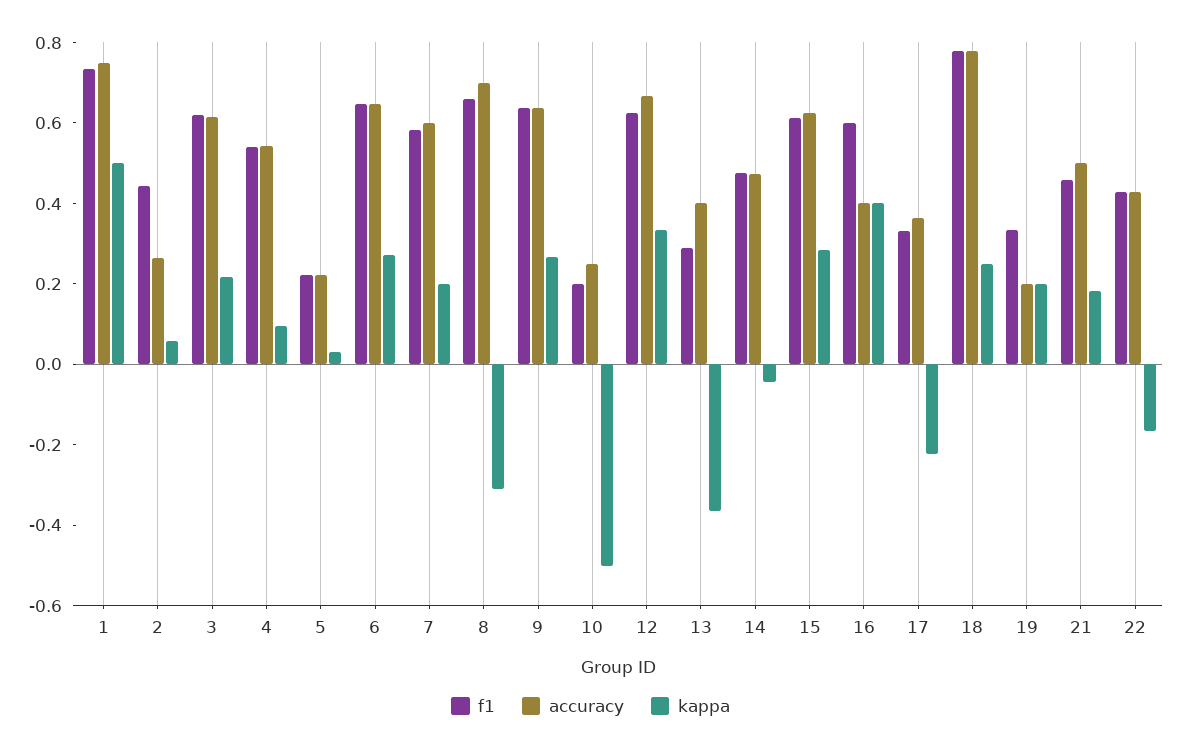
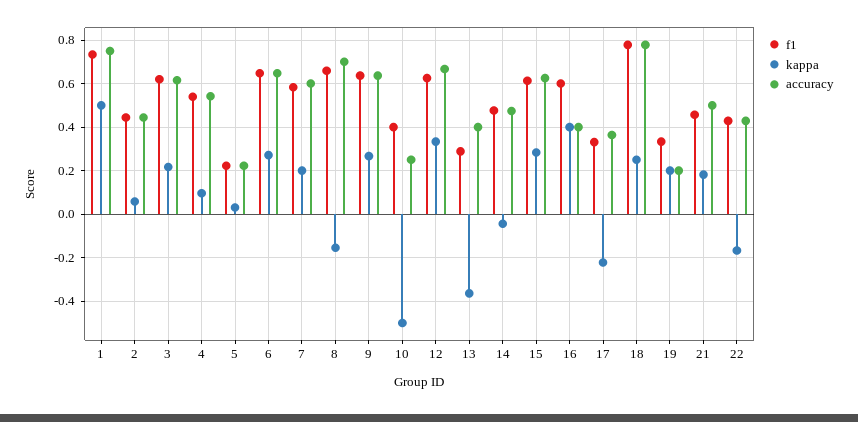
  {
    "f1": {
      "1": 0.75,
      "2": 0.45,
      "3": 0.6,
      "4": 0.55,
      "5": 0.2,
      "6": 0.65,
      "7": 0.6,
      "8": 0.65,
      "9": 0.65,
-     "10": 0.2,
+     "10": 0.4,
      "12": 0.65,
      "13": 0.3,
      "14": 0.5,
      "15": 0.6,
      "16": 0.6,
      "17": 0.35,
      "18": 0.8,
      "19": 0.35,
      "21": 0.45,
      "22": 0.45
    },
    "accuracy": {
      "1": 0.75,
-     "2": 0.25,
+     "2": 0.45,
      "3": 0.6,
      "4": 0.55,
      "5": 0.2,
      "6": 0.65,
      "7": 0.6,
      "8": 0.7,
      "9": 0.65,
      "10": 0.25,
      "12": 0.65,
      "13": 0.4,
      "14": 0.45,
      "15": 0.65,
      "16": 0.4,
      "17": 0.35,
      "18": 0.8,
      "19": 0.2,
      "21": 0.5,
      "22": 0.45
    },
    "kappa": {
      "1": 0.5,
      "2": 0.05,
      "3": 0.2,
      "4": 0.1,
      "5": 0.05,
      "6": 0.25,
      "7": 0.2,
-     "8": -0.3,
+     "8": -0.15,
      "9": 0.25,
      "10": -0.5,
      "12": 0.35,
      "13": -0.35,
      "14": -0.05,
      "15": 0.3,
      "16": 0.4,
      "17": -0.2,
      "18": 0.25,
      "19": 0.2,
      "21": 0.2,
      "22": -0.15
    }
  }

